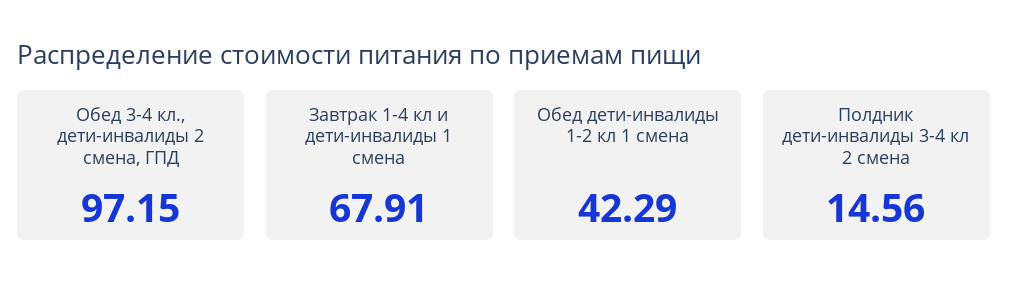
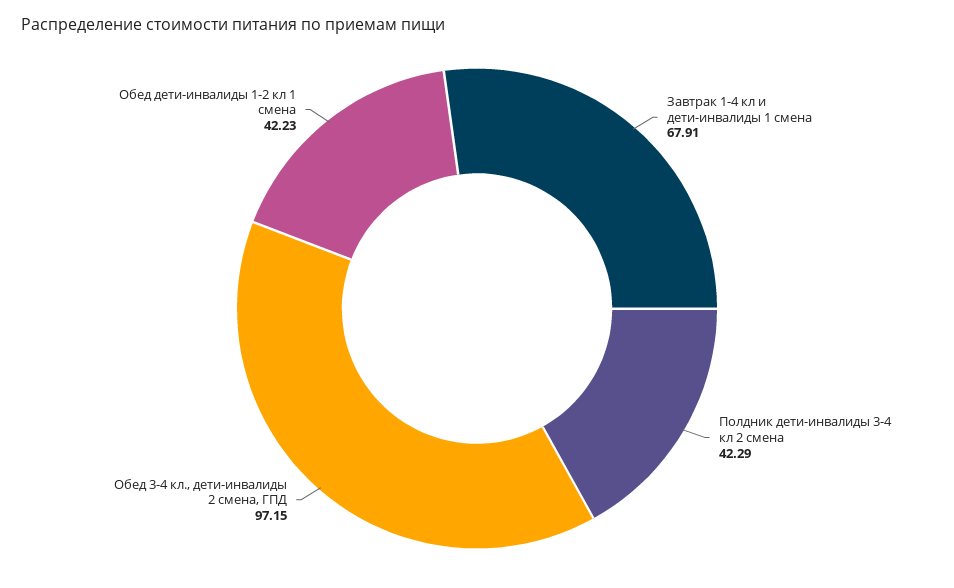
  {
    "Обед 3-4 кл., дети-инвалиды 2 смена, ГПД": 97.15,
    "Завтрак 1-4 кл и дети-инвалиды 1 смена": 67.91,
-   "Обед дети-инвалиды 1-2 кл 1 смена": 42.29,
+   "Обед дети-инвалиды 1-2 кл 1 смена": 42.23,
-   "Полдник дети-инвалиды 3-4 кл 2 смена": 14.56
+   "Полдник дети-инвалиды 3-4 кл 2 смена": 42.29
  }

